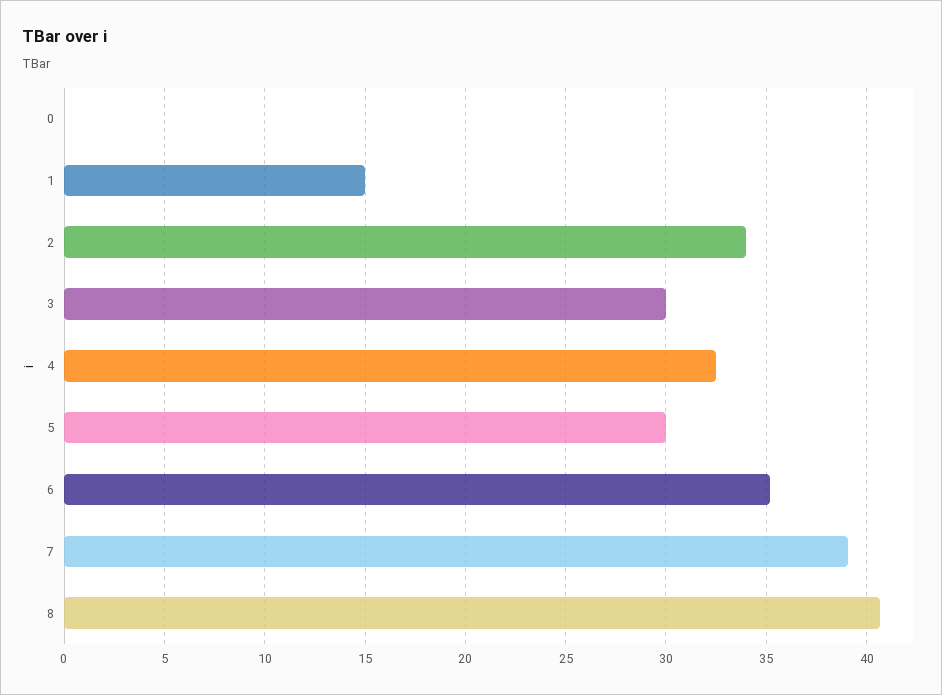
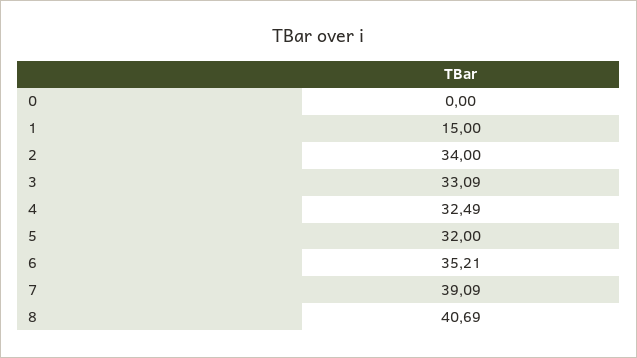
  {
    "0": 0,
    "1": 15,
    "2": 34,
-   "3": 30,
+   "3": 33.09,
    "4": 32.49,
-   "5": 30,
+   "5": 32,
    "6": 35.21,
    "7": 39.09,
    "8": 40.69
  }

